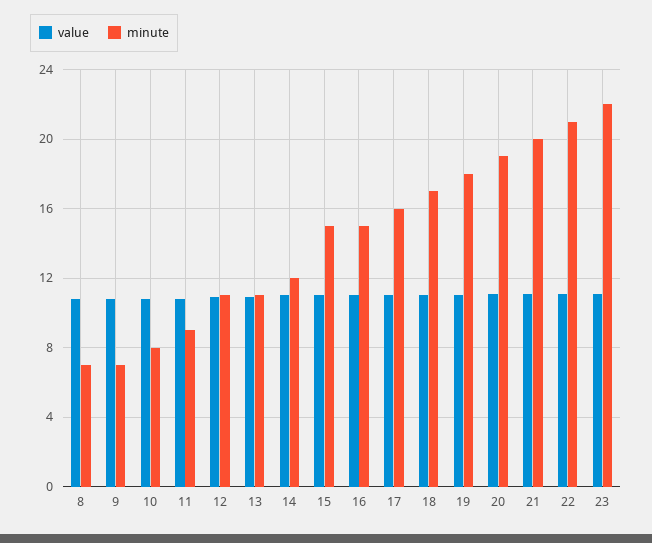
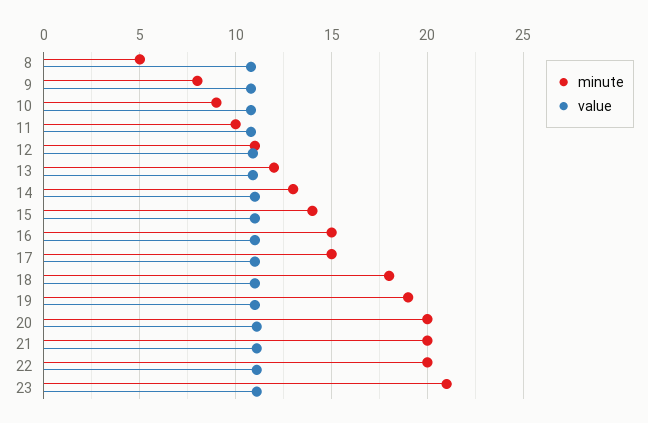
  {
    "value": {
      "8": 11,
      "9": 11,
      "10": 11,
      "11": 11,
      "12": 11,
      "13": 11,
      "14": 11,
      "15": 11,
      "16": 11,
      "17": 11,
      "18": 11,
      "19": 11,
      "20": 11,
      "21": 11,
      "22": 11,
      "23": 11
    },
    "minute": {
-     "8": 7,
+     "8": 5,
-     "9": 7,
+     "9": 8,
-     "10": 8,
+     "10": 9,
-     "11": 9,
+     "11": 10,
      "12": 11,
-     "13": 11,
+     "13": 12,
-     "14": 12,
+     "14": 13,
-     "15": 15,
+     "15": 14,
      "16": 15,
-     "17": 16,
+     "17": 15,
-     "18": 17,
+     "18": 18,
-     "19": 18,
+     "19": 19,
-     "20": 19,
+     "20": 20,
      "21": 20,
-     "22": 21,
+     "22": 20,
-     "23": 22
+     "23": 21
    }
  }

